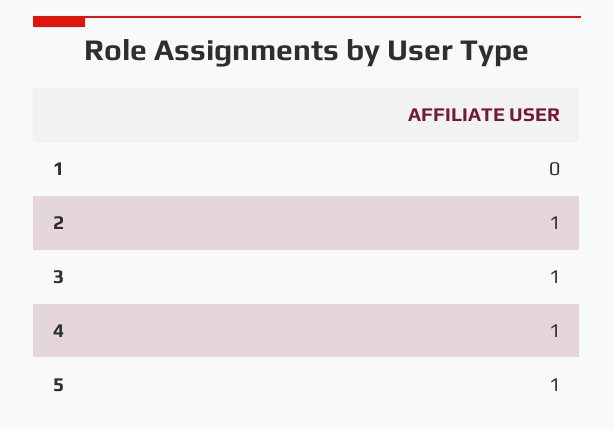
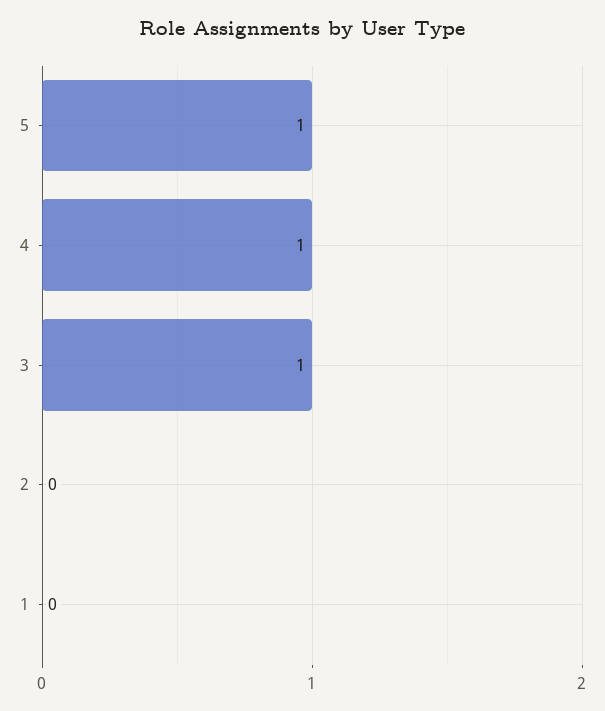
  {
    "1": 0,
-   "2": 1,
+   "2": 0,
    "3": 1,
    "4": 1,
    "5": 1
  }

